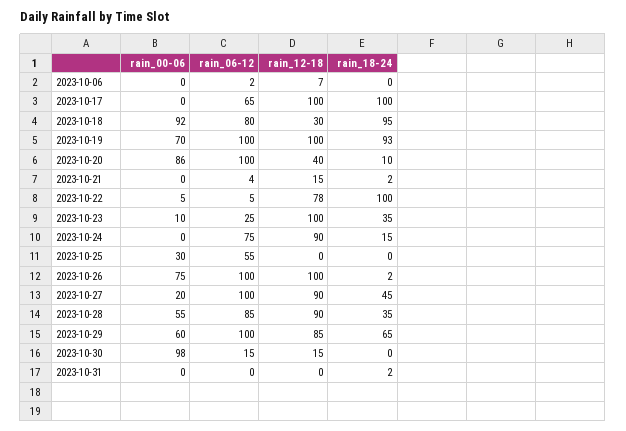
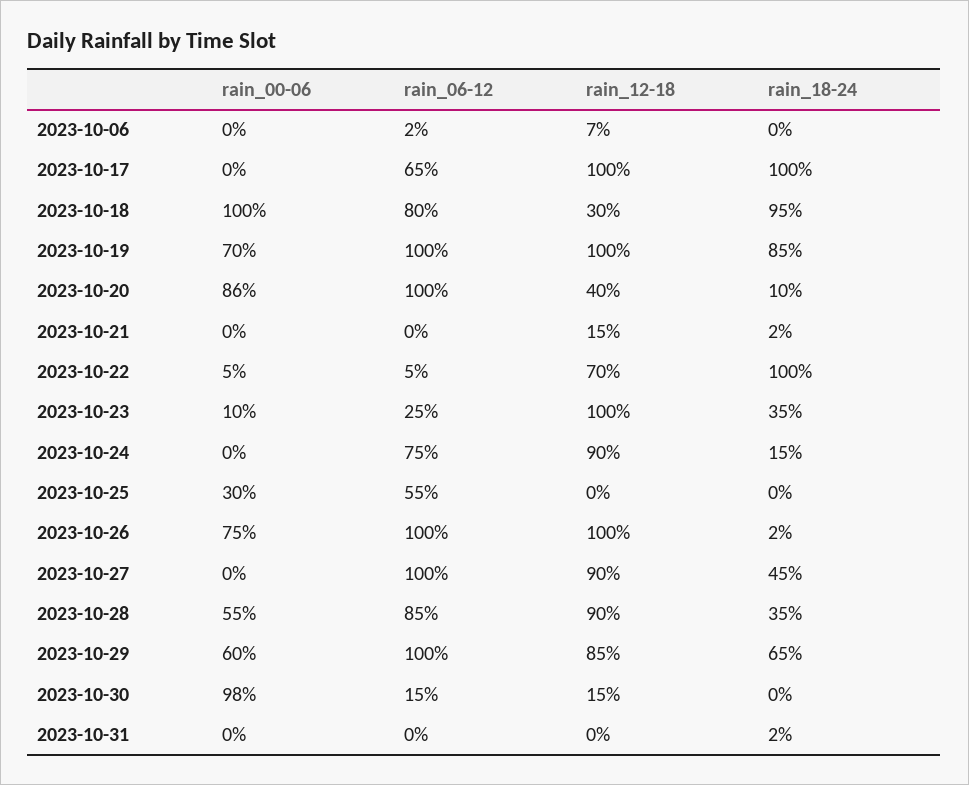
  {
    "rain_00-06": {
      "2023-10-06": 0,
      "2023-10-17": 0,
-     "2023-10-18": 92,
+     "2023-10-18": 100,
      "2023-10-19": 70,
      "2023-10-20": 86,
      "2023-10-21": 0,
      "2023-10-22": 5,
      "2023-10-23": 10,
      "2023-10-24": 0,
      "2023-10-25": 30,
      "2023-10-26": 75,
-     "2023-10-27": 20,
+     "2023-10-27": 0,
      "2023-10-28": 55,
      "2023-10-29": 60,
      "2023-10-30": 98,
      "2023-10-31": 0
    },
    "rain_06-12": {
      "2023-10-06": 2,
      "2023-10-17": 65,
      "2023-10-18": 80,
      "2023-10-19": 100,
      "2023-10-20": 100,
-     "2023-10-21": 4,
+     "2023-10-21": 0,
      "2023-10-22": 5,
      "2023-10-23": 25,
      "2023-10-24": 75,
      "2023-10-25": 55,
      "2023-10-26": 100,
      "2023-10-27": 100,
      "2023-10-28": 85,
      "2023-10-29": 100,
      "2023-10-30": 15,
      "2023-10-31": 0
    },
    "rain_12-18": {
      "2023-10-06": 7,
      "2023-10-17": 100,
      "2023-10-18": 30,
      "2023-10-19": 100,
      "2023-10-20": 40,
      "2023-10-21": 15,
-     "2023-10-22": 78,
+     "2023-10-22": 70,
      "2023-10-23": 100,
      "2023-10-24": 90,
      "2023-10-25": 0,
      "2023-10-26": 100,
      "2023-10-27": 90,
      "2023-10-28": 90,
      "2023-10-29": 85,
      "2023-10-30": 15,
      "2023-10-31": 0
    },
    "rain_18-24": {
      "2023-10-06": 0,
      "2023-10-17": 100,
      "2023-10-18": 95,
-     "2023-10-19": 93,
+     "2023-10-19": 85,
      "2023-10-20": 10,
      "2023-10-21": 2,
      "2023-10-22": 100,
      "2023-10-23": 35,
      "2023-10-24": 15,
      "2023-10-25": 0,
      "2023-10-26": 2,
      "2023-10-27": 45,
      "2023-10-28": 35,
      "2023-10-29": 65,
      "2023-10-30": 0,
      "2023-10-31": 2
    }
  }

